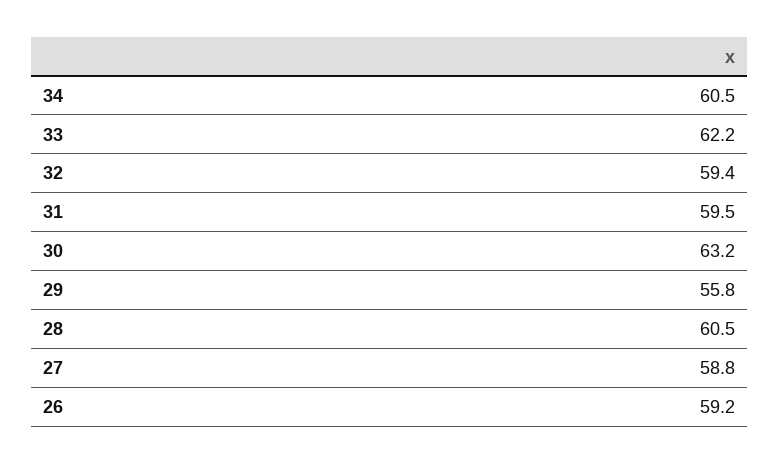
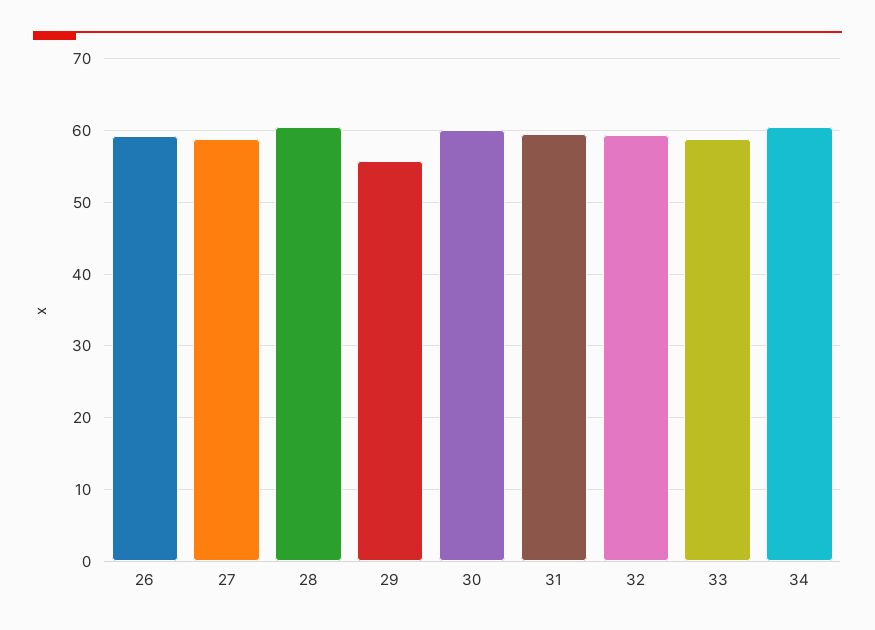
  {
    "34": 60.5,
-   "33": 62.2,
+   "33": 59,
    "32": 59.4,
    "31": 59.5,
-   "30": 63.2,
+   "30": 60,
    "29": 55.8,
    "28": 60.5,
    "27": 58.8,
    "26": 59.2
  }

